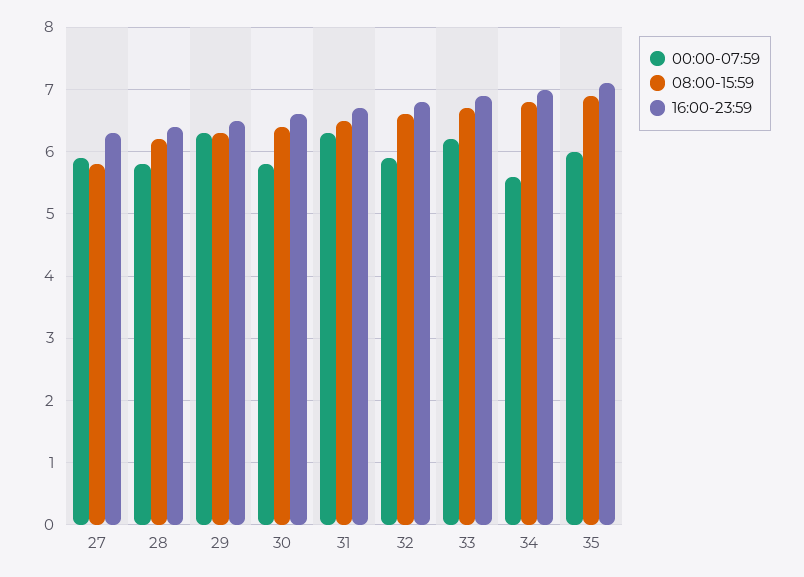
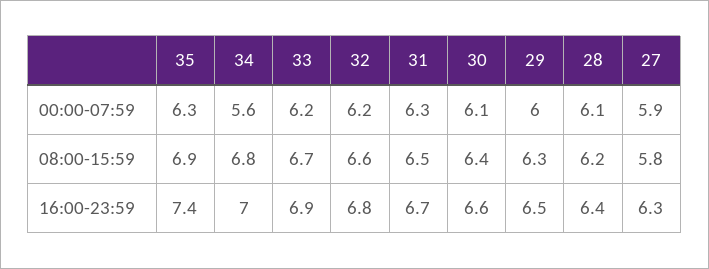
  {
    "00:00-07:59": {
      "27": 5.9,
-     "28": 5.8,
+     "28": 6.1,
-     "29": 6.3,
+     "29": 6,
-     "30": 5.8,
+     "30": 6.1,
      "31": 6.3,
-     "32": 5.9,
+     "32": 6.2,
      "33": 6.2,
      "34": 5.6,
-     "35": 6
+     "35": 6.3
    },
    "08:00-15:59": {
      "27": 5.8,
      "28": 6.2,
      "29": 6.3,
      "30": 6.4,
      "31": 6.5,
      "32": 6.6,
      "33": 6.7,
      "34": 6.8,
      "35": 6.9
    },
    "16:00-23:59": {
      "27": 6.3,
      "28": 6.4,
      "29": 6.5,
      "30": 6.6,
      "31": 6.7,
      "32": 6.8,
      "33": 6.9,
      "34": 7,
-     "35": 7.1
+     "35": 7.4
    }
  }

